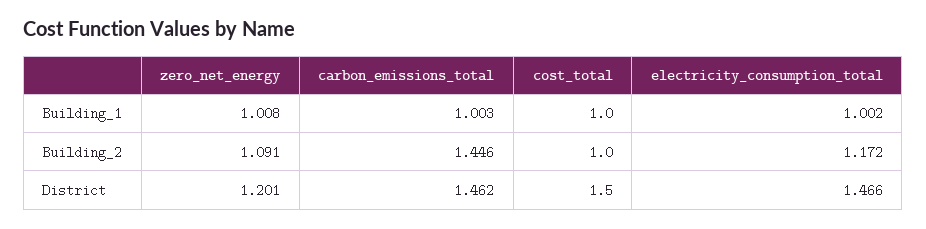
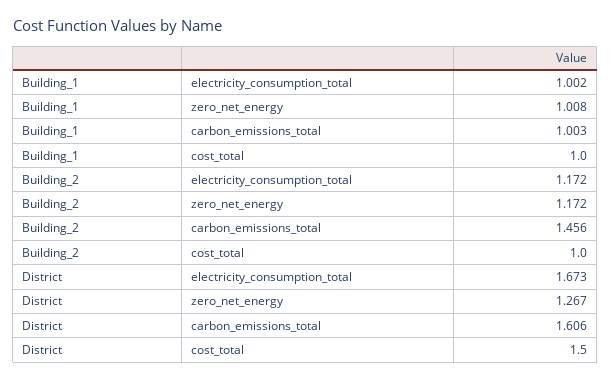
  {
    "zero_net_energy": {
      "Building_1": 1.008,
-     "Building_2": 1.091,
+     "Building_2": 1.172,
-     "District": 1.201
+     "District": 1.267
    },
    "carbon_emissions_total": {
      "Building_1": 1.003,
-     "Building_2": 1.446,
+     "Building_2": 1.456,
-     "District": 1.462
+     "District": 1.606
    },
    "cost_total": {
      "Building_1": 1,
      "Building_2": 1,
      "District": 1.5
    },
    "electricity_consumption_total": {
      "Building_1": 1.002,
      "Building_2": 1.172,
-     "District": 1.466
+     "District": 1.673
    }
  }

